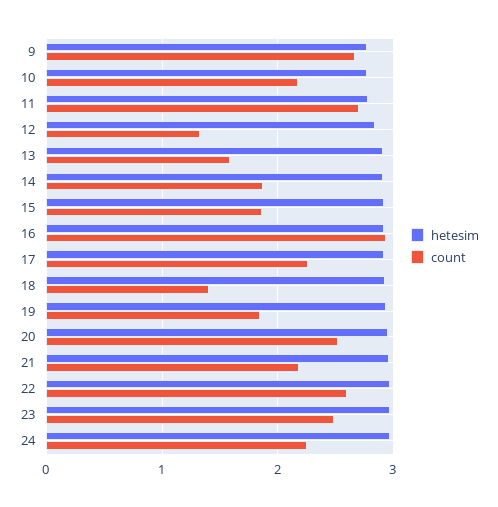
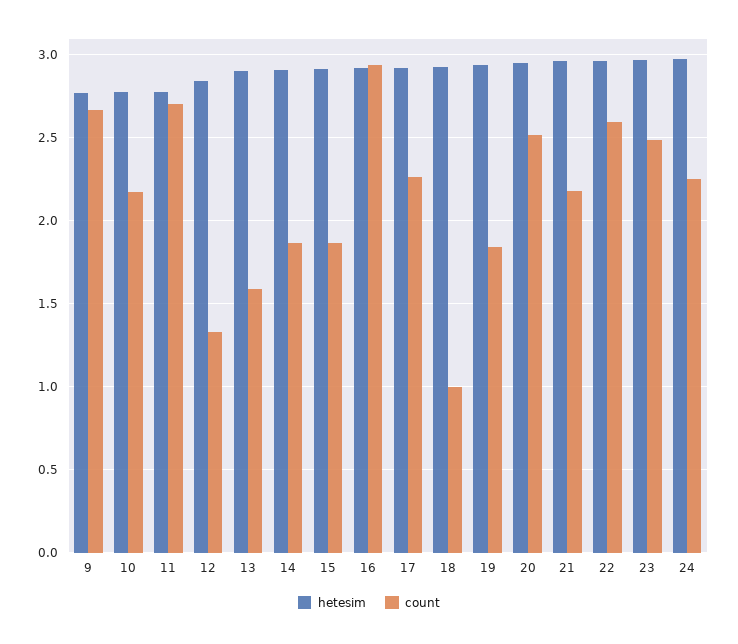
  {
    "hetesim": {
      "9": 2.75,
      "10": 2.8,
      "11": 2.8,
      "12": 2.85,
      "13": 2.9,
      "14": 2.9,
      "15": 2.9,
      "16": 2.9,
      "17": 2.9,
      "18": 2.95,
      "19": 2.95,
      "20": 2.95,
      "21": 2.95,
      "22": 2.95,
      "23": 2.95,
      "24": 2.95
    },
    "count": {
      "9": 2.65,
      "10": 2.2,
      "11": 2.7,
      "12": 1.35,
      "13": 1.6,
      "14": 1.85,
      "15": 1.85,
      "16": 2.95,
      "17": 2.25,
-     "18": 1.4,
+     "18": 1,
      "19": 1.85,
      "20": 2.5,
      "21": 2.2,
      "22": 2.6,
      "23": 2.5,
      "24": 2.25
    }
  }

